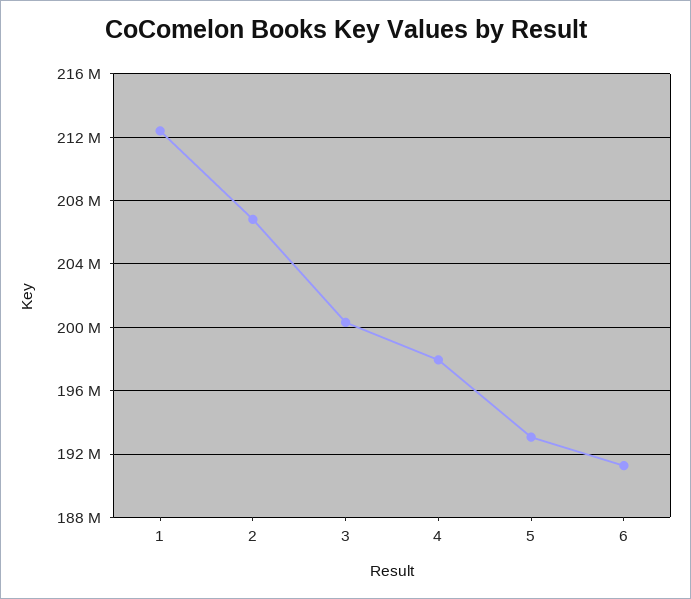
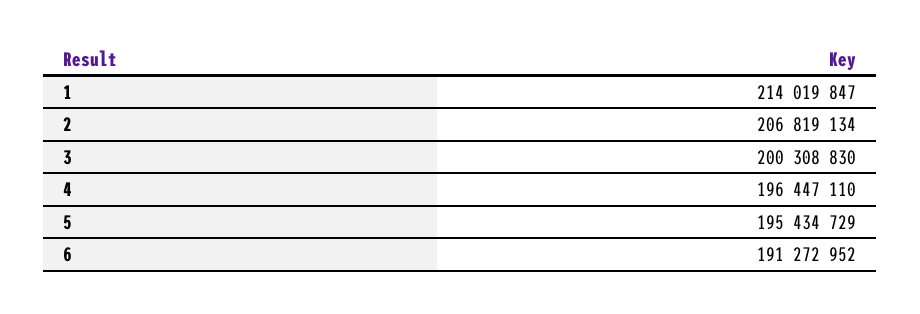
  {
-   "1": 212500000,
+   "1": 214019847,
    "2": 206819134,
    "3": 200308830,
-   "4": 198000000,
+   "4": 196447110,
-   "5": 193000000,
+   "5": 195434729,
    "6": 191272952
  }

